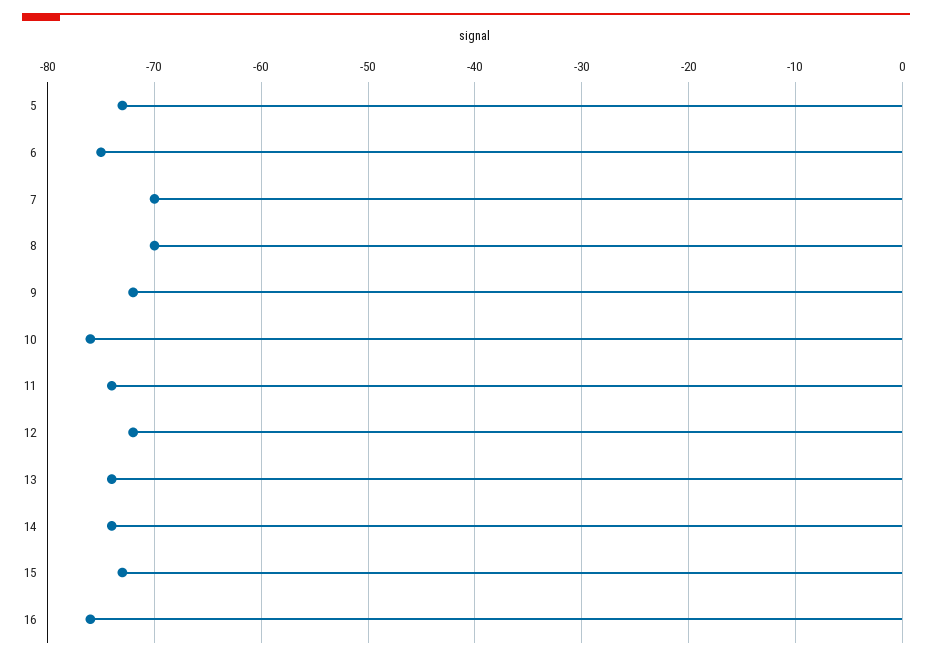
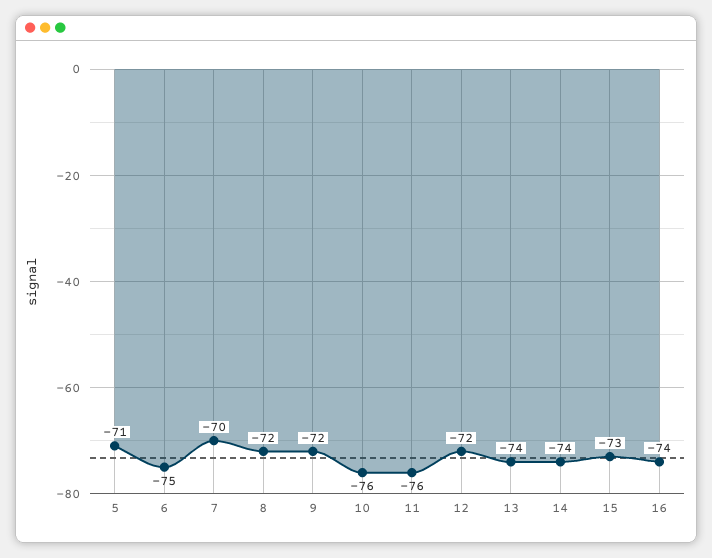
  {
-   "5": -73,
+   "5": -71,
    "6": -75,
    "7": -70,
-   "8": -70,
+   "8": -72,
    "9": -72,
    "10": -76,
-   "11": -74,
+   "11": -76,
    "12": -72,
    "13": -74,
    "14": -74,
    "15": -73,
-   "16": -76
+   "16": -74
  }

